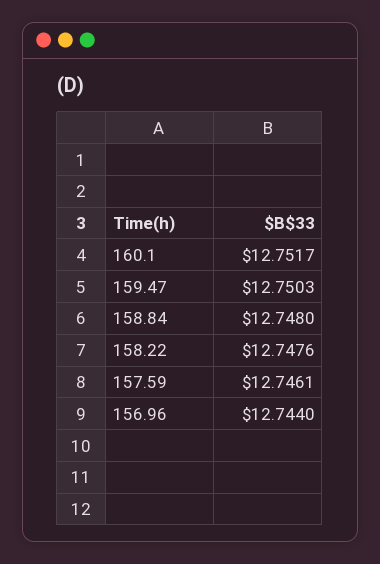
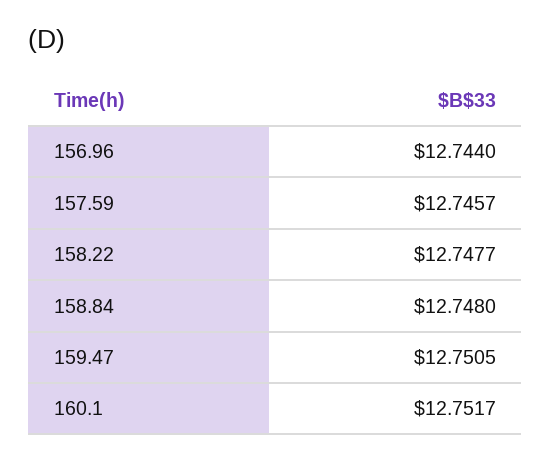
  {
    "160.1": 12.7517,
-   "159.47": 12.7503,
+   "159.47": 12.7505,
    "158.84": 12.748,
-   "158.22": 12.7476,
+   "158.22": 12.7477,
-   "157.59": 12.7461,
+   "157.59": 12.7457,
    "156.96": 12.744
  }

